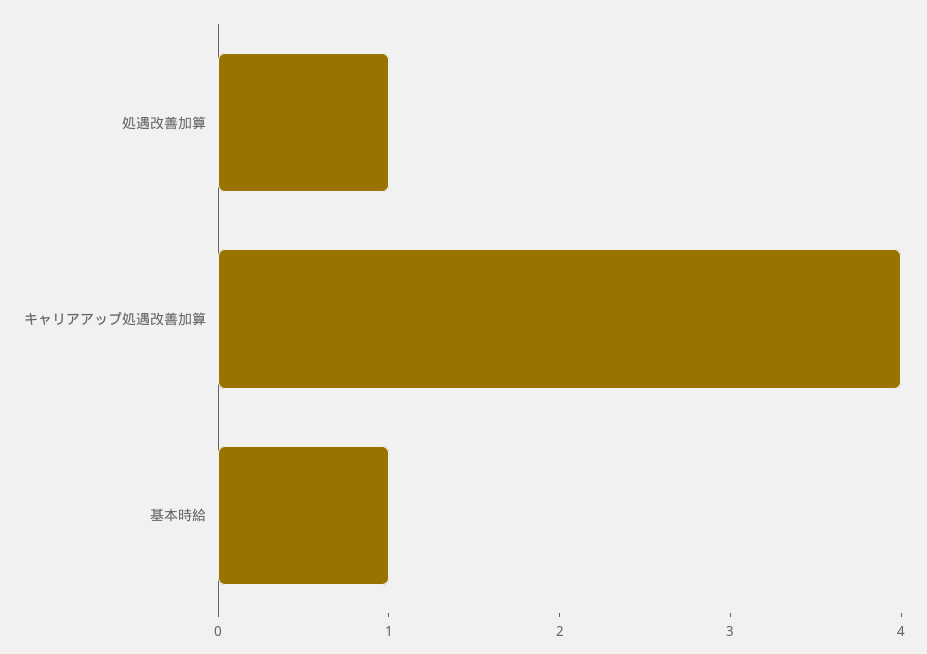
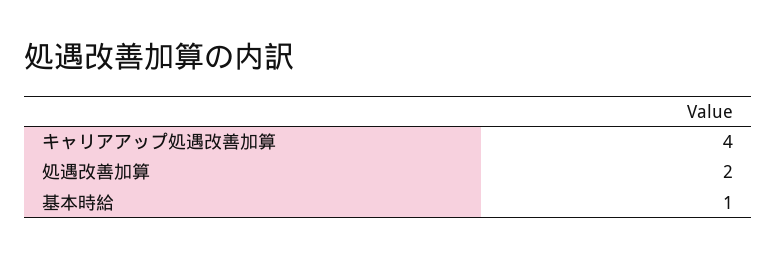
  {
-   "処遇改善加算": 1,
+   "処遇改善加算": 2,
    "キャリアアップ処遇改善加算": 4,
    "基本時給": 1
  }

